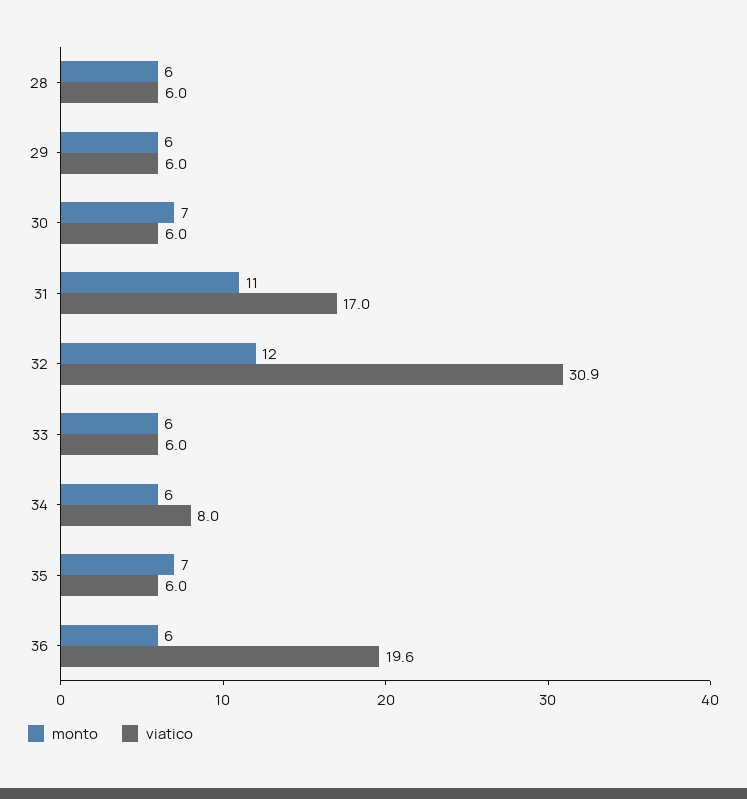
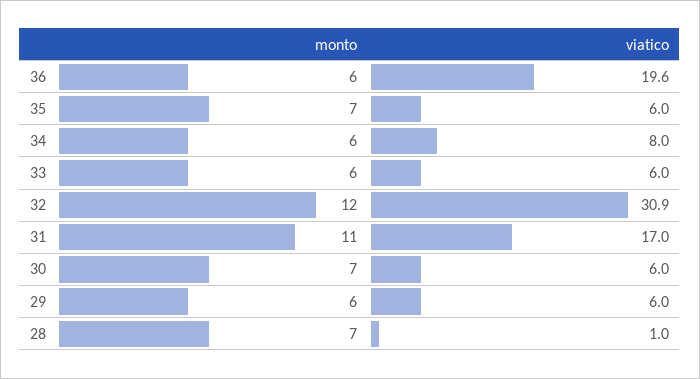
  {
    "monto": {
-     "28": 6,
+     "28": 7,
      "29": 6,
      "30": 7,
      "31": 11,
      "32": 12,
      "33": 6,
      "34": 6,
      "35": 7,
      "36": 6
    },
    "viatico": {
-     "28": 6,
+     "28": 1,
      "29": 6,
      "30": 6,
      "31": 17,
      "32": 30.9,
      "33": 6,
      "34": 8,
      "35": 6,
      "36": 19.6
    }
  }

